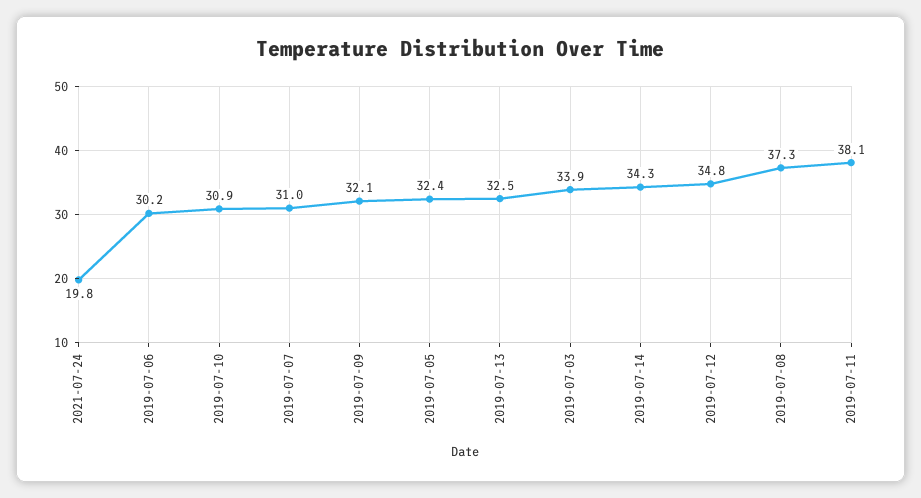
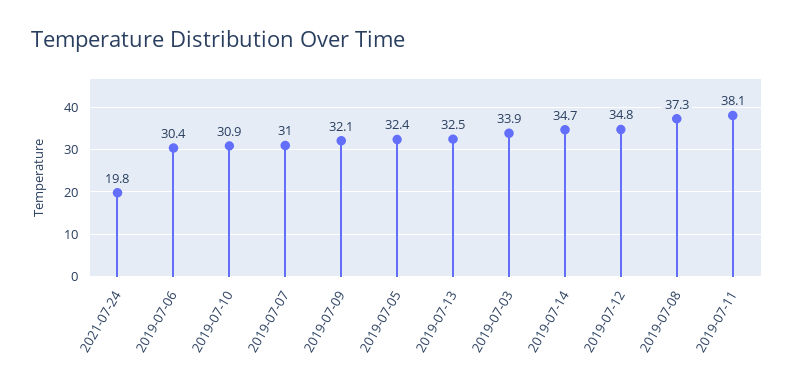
  {
    "2021-07-24": 19.8,
-   "2019-07-06": 30.2,
+   "2019-07-06": 30.4,
    "2019-07-10": 30.9,
    "2019-07-07": 31,
    "2019-07-09": 32.1,
    "2019-07-05": 32.4,
    "2019-07-13": 32.5,
    "2019-07-03": 33.9,
-   "2019-07-14": 34.3,
+   "2019-07-14": 34.7,
    "2019-07-12": 34.8,
    "2019-07-08": 37.3,
    "2019-07-11": 38.1
  }

